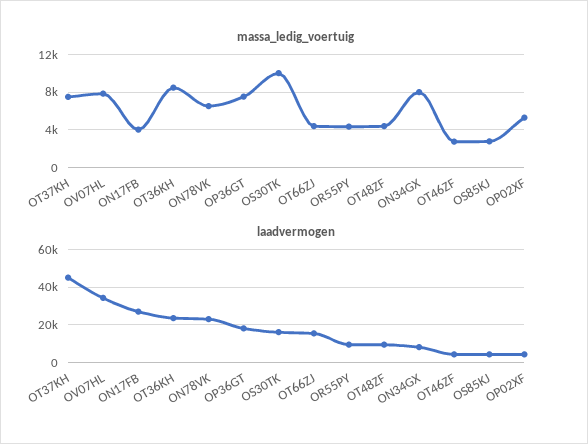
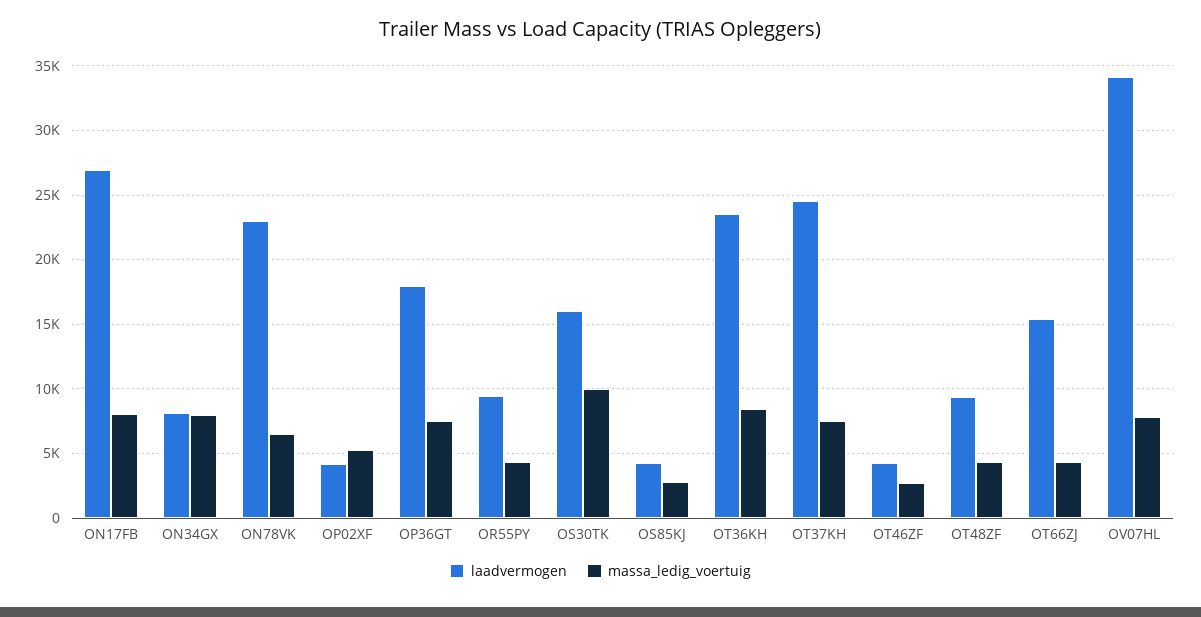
  {
    "massa_ledig_voertuig": {
      "OT37KH": 7500,
      "OV07HL": 8000,
-     "ON17FB": 4000,
+     "ON17FB": 8000,
      "OT36KH": 8500,
      "ON78VK": 6500,
      "OP36GT": 7500,
      "OS30TK": 10000,
      "OT66ZJ": 4500,
      "OR55PY": 4500,
      "OT48ZF": 4500,
      "ON34GX": 8000,
      "OT46ZF": 2500,
      "OS85KJ": 3000,
      "OP02XF": 5500
    },
    "laadvermogen": {
-     "OT37KH": 45000,
+     "OT37KH": 24500,
      "OV07HL": 34000,
      "ON17FB": 27000,
      "OT36KH": 23500,
      "ON78VK": 23000,
      "OP36GT": 18000,
      "OS30TK": 16000,
      "OT66ZJ": 15500,
      "OR55PY": 9500,
      "OT48ZF": 9500,
      "ON34GX": 8000,
      "OT46ZF": 4500,
      "OS85KJ": 4000,
      "OP02XF": 4000
    }
  }

